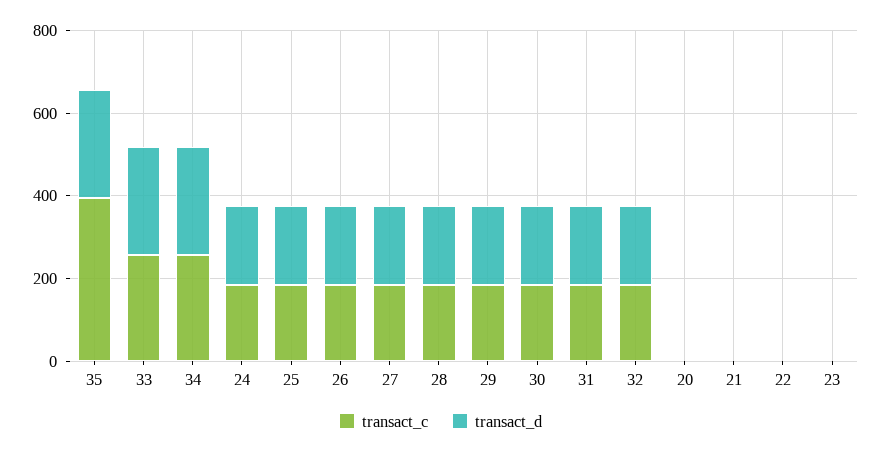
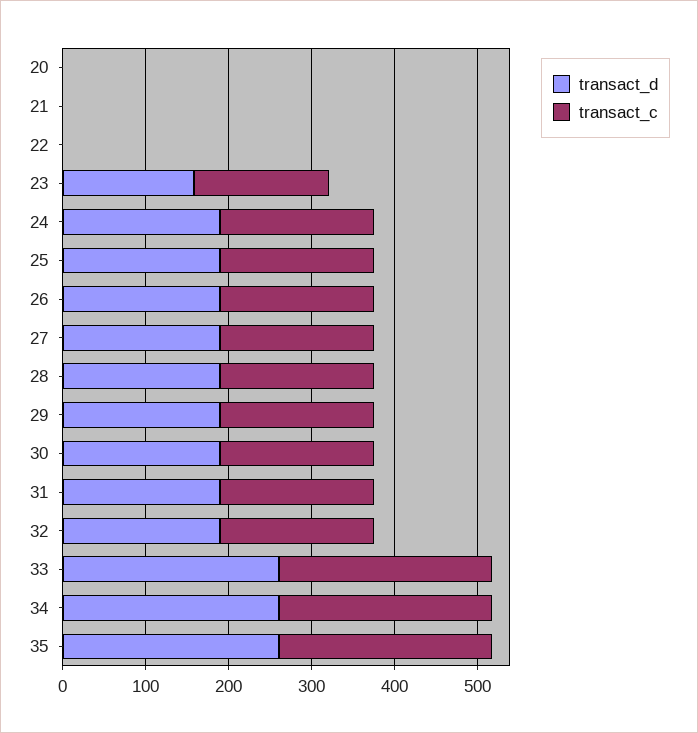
  {
    "transact_c": {
-     "35": 400,
+     "35": 260,
      "33": 260,
      "34": 260,
      "24": 180,
      "25": 180,
      "26": 180,
      "27": 180,
      "28": 180,
      "29": 180,
      "30": 180,
      "31": 180,
      "32": 180,
      "20": 0,
      "21": 0,
      "22": 0,
-     "23": 0
+     "23": 160
    },
    "transact_d": {
      "35": 260,
      "33": 260,
      "34": 260,
      "24": 180,
      "25": 180,
      "26": 180,
      "27": 180,
      "28": 180,
      "29": 180,
      "30": 180,
      "31": 180,
      "32": 180,
      "20": 0,
      "21": 0,
      "22": 0,
-     "23": 0
+     "23": 160
    }
  }

